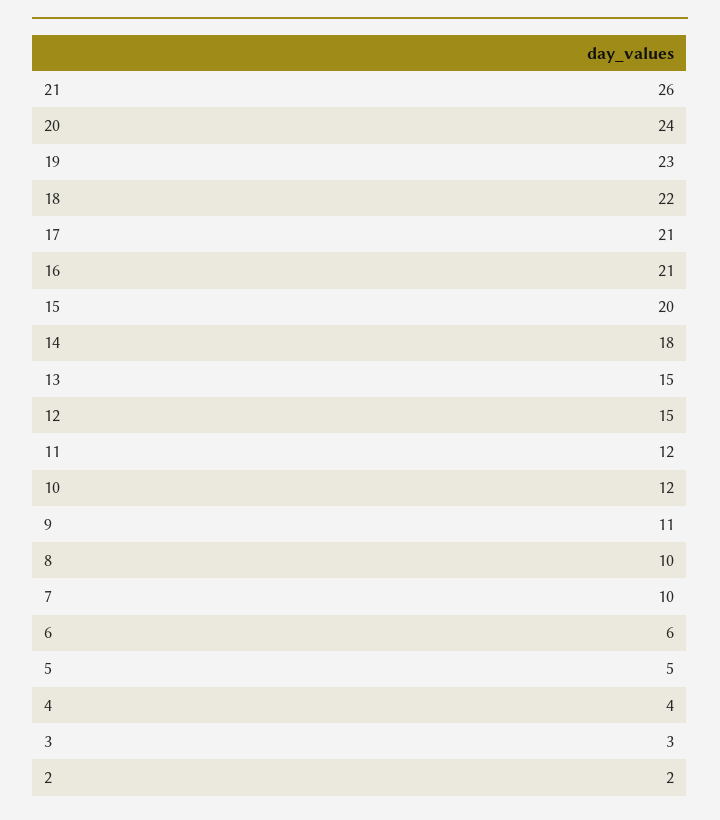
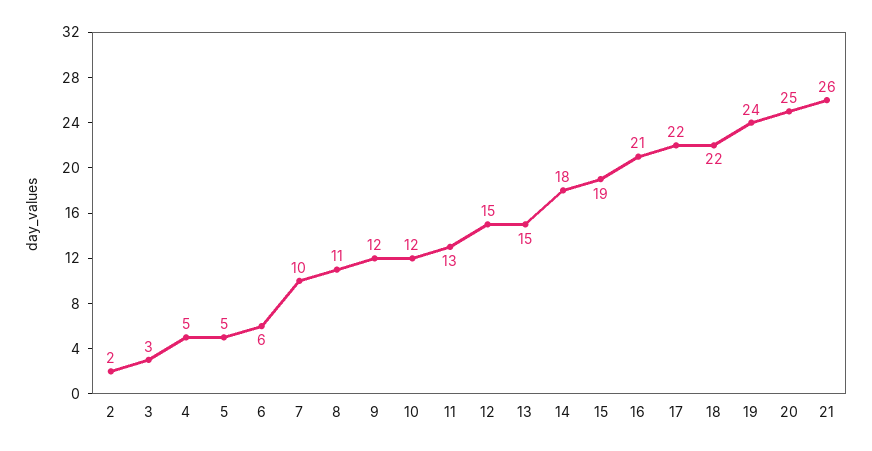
  {
    "21": 26,
-   "20": 24,
+   "20": 25,
-   "19": 23,
+   "19": 24,
    "18": 22,
-   "17": 21,
+   "17": 22,
    "16": 21,
-   "15": 20,
+   "15": 19,
    "14": 18,
    "13": 15,
    "12": 15,
-   "11": 12,
+   "11": 13,
    "10": 12,
-   "9": 11,
+   "9": 12,
-   "8": 10,
+   "8": 11,
    "7": 10,
    "6": 6,
    "5": 5,
-   "4": 4,
+   "4": 5,
    "3": 3,
    "2": 2
  }

